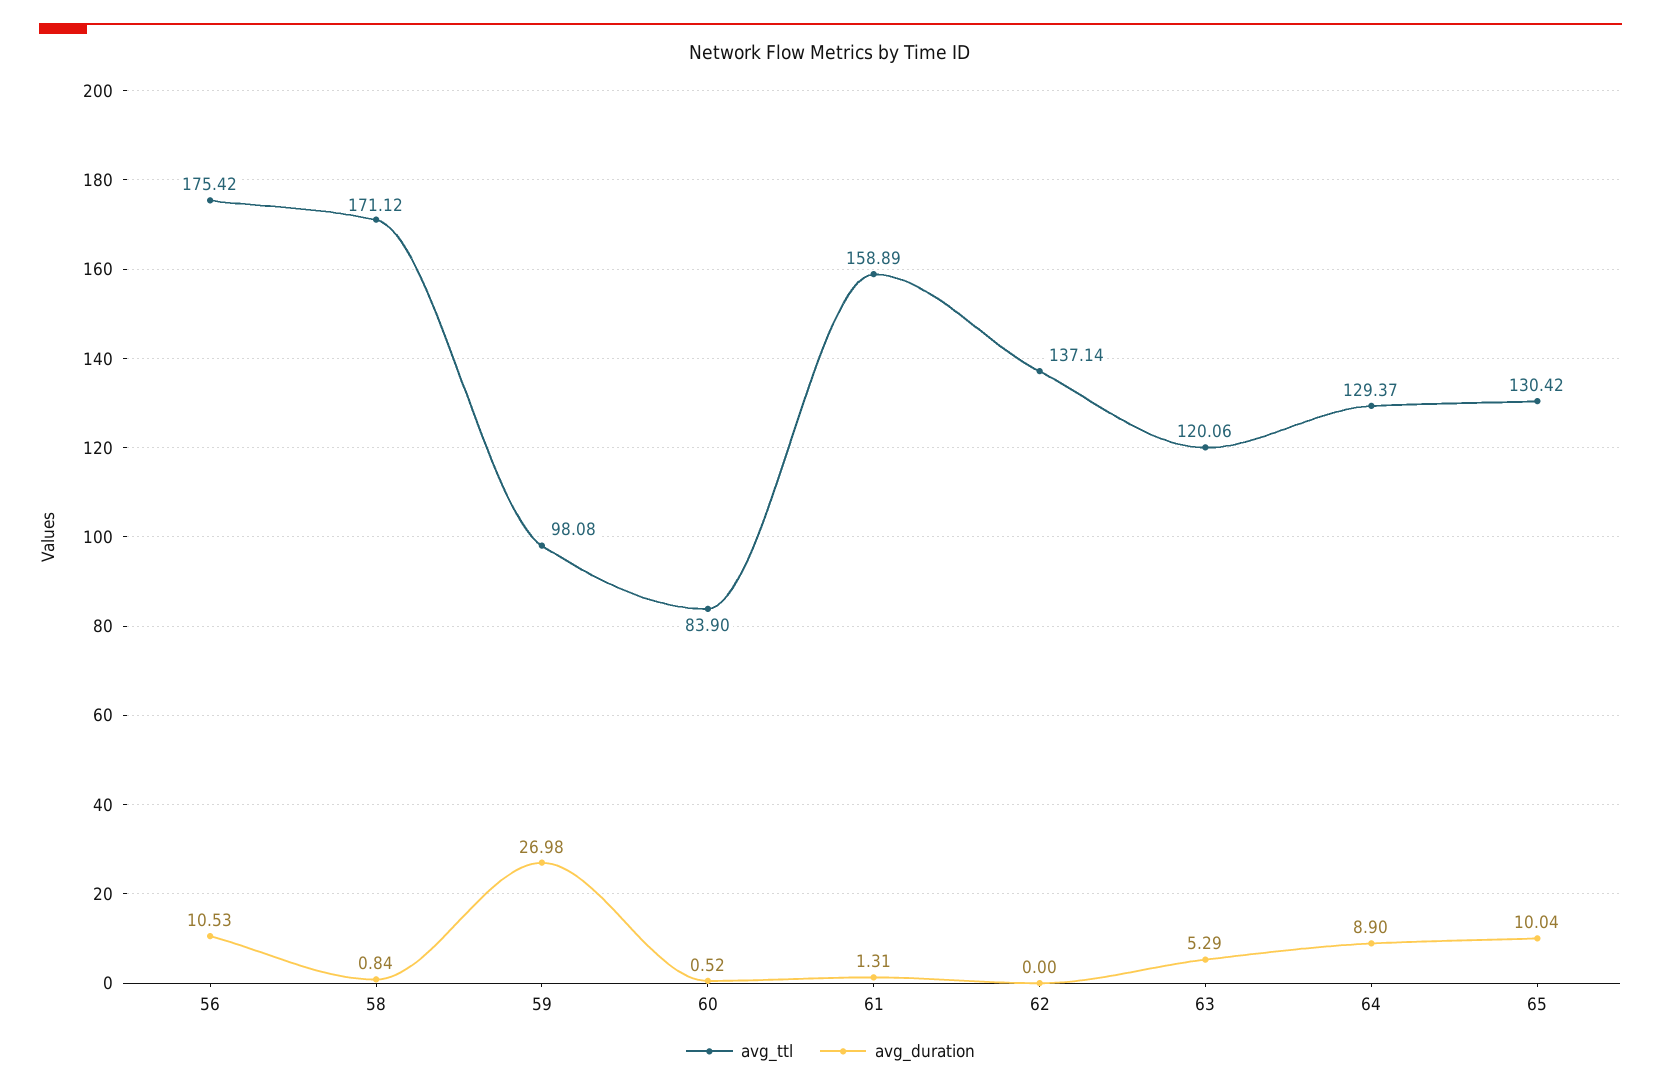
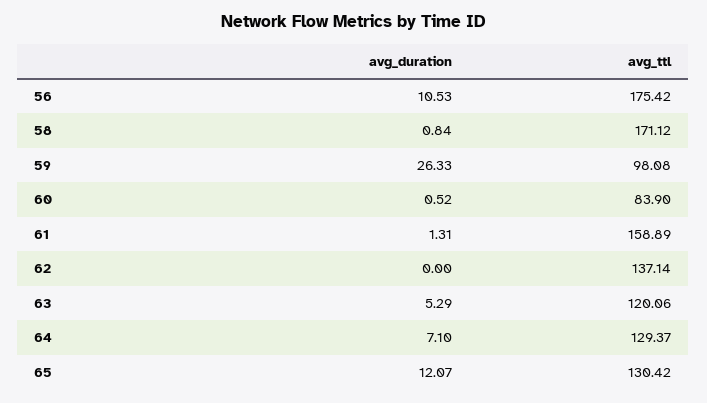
  {
    "avg_ttl": {
      "56": 175.42,
      "58": 171.12,
      "59": 98.08,
      "60": 83.9,
      "61": 158.89,
      "62": 137.14,
      "63": 120.06,
      "64": 129.37,
      "65": 130.42
    },
    "avg_duration": {
      "56": 10.53,
      "58": 0.84,
-     "59": 26.98,
+     "59": 26.33,
      "60": 0.52,
      "61": 1.31,
      "62": 0,
      "63": 5.29,
-     "64": 8.9,
+     "64": 7.1,
-     "65": 10.04
+     "65": 12.07
    }
  }

